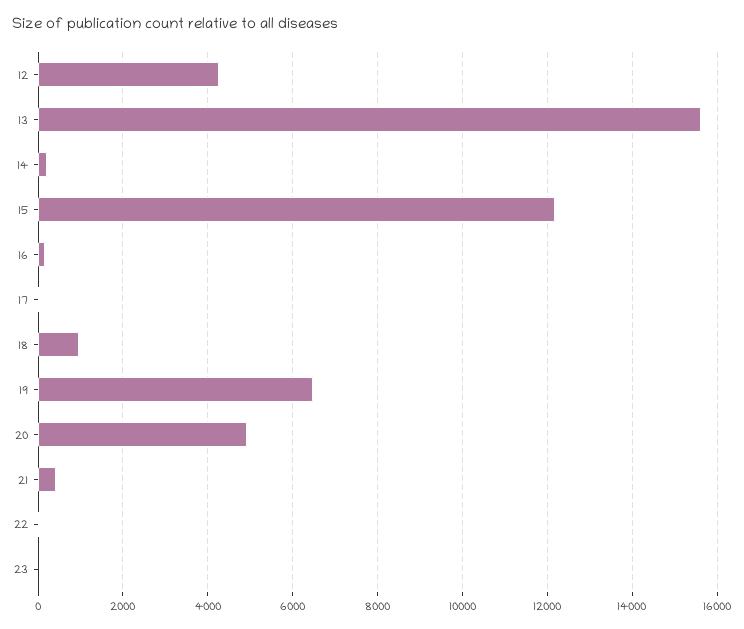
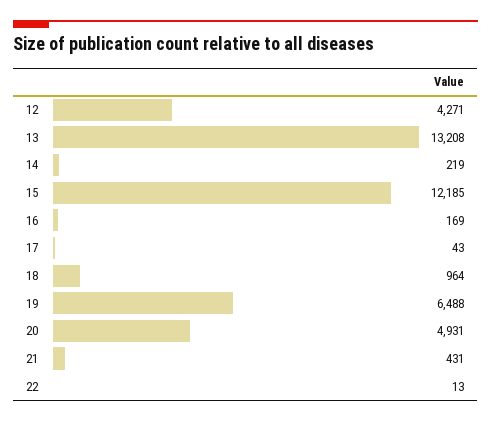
  {
    "12": 4271,
-   "13": 15600,
+   "13": 13208,
    "14": 219,
    "15": 12185,
    "16": 169,
    "17": 43,
    "18": 964,
    "19": 6488,
    "20": 4931,
    "21": 431,
-   "22": 13,
+   "22": 13
-   "23": 0
  }

